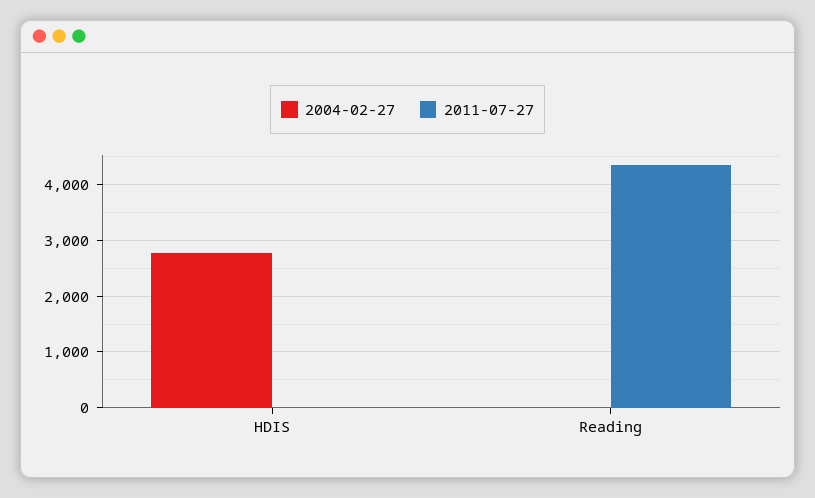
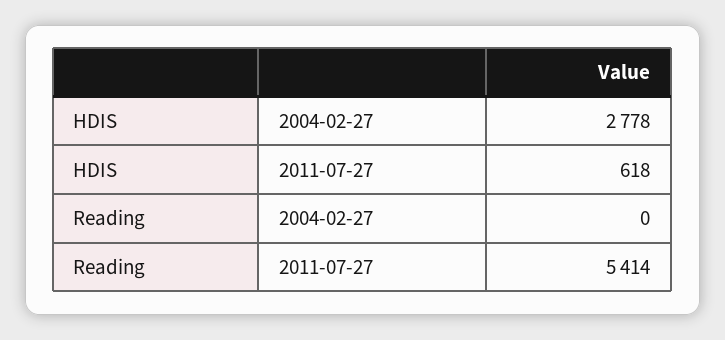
  {
    "2004-02-27": {
      "HDIS": 2778,
      "Reading": 0
    },
    "2011-07-27": {
-     "HDIS": 0,
+     "HDIS": 618,
-     "Reading": 4400
+     "Reading": 5414
    }
  }

